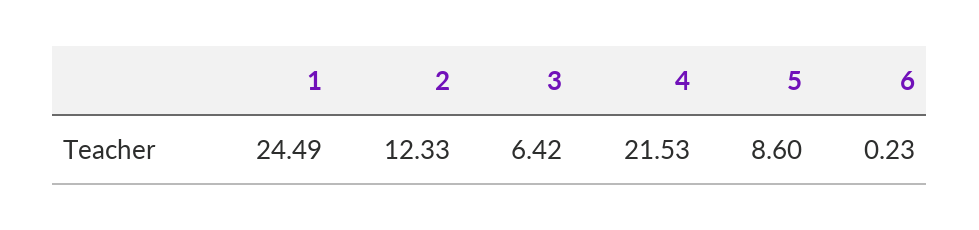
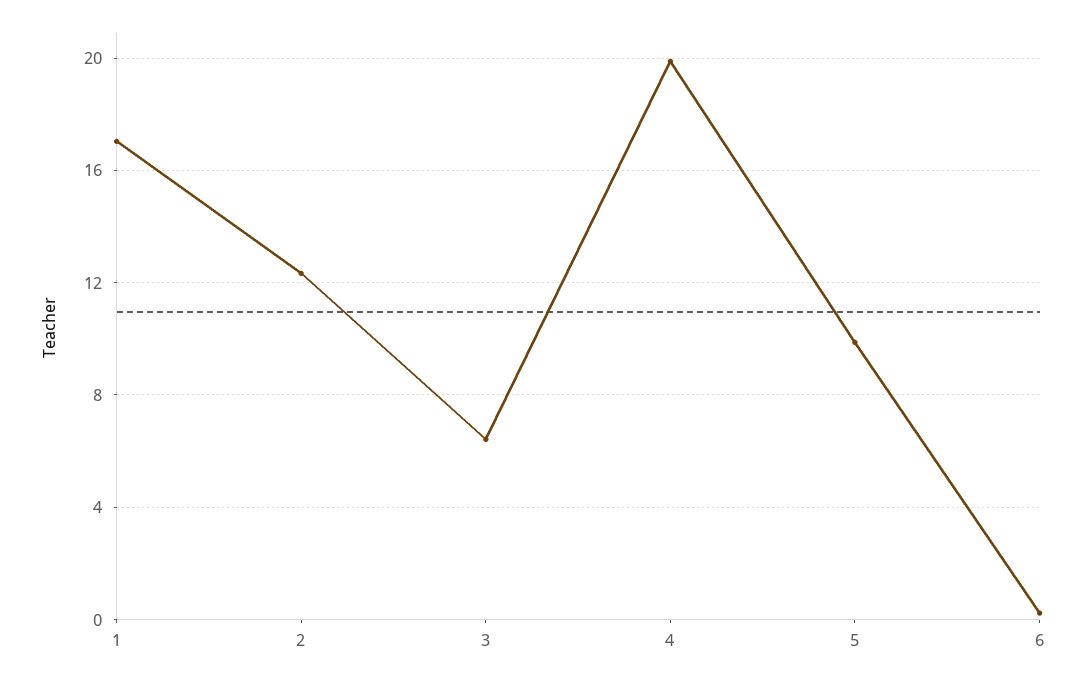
  {
-   "1": 24.49,
+   "1": 17,
    "2": 12.33,
    "3": 6.42,
-   "4": 21.53,
+   "4": 20,
-   "5": 8.6,
+   "5": 10,
    "6": 0.23
  }

